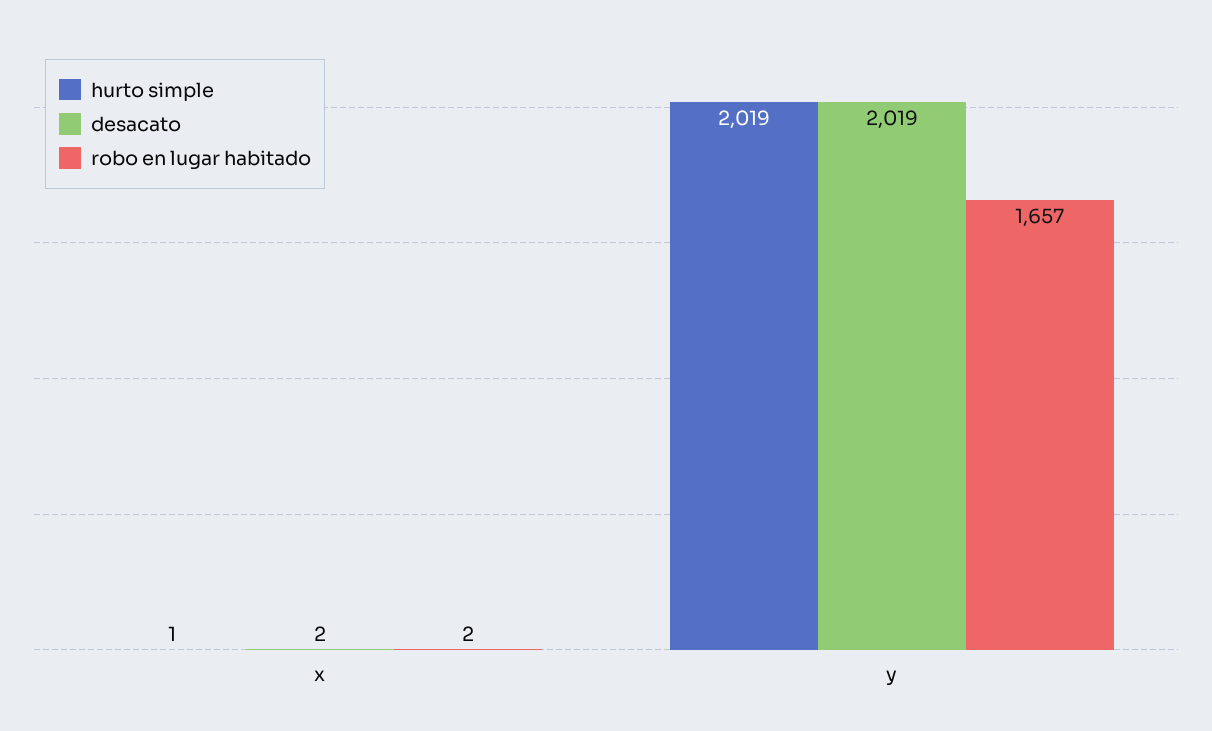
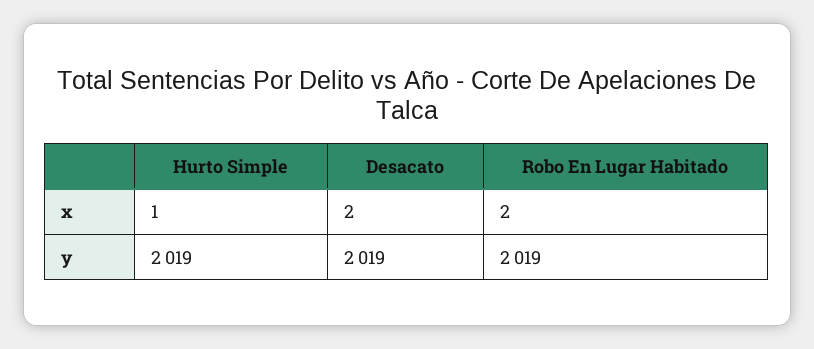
  {
    "hurto simple": {
      "x": 1,
      "y": 2019
    },
    "desacato": {
      "x": 2,
      "y": 2019
    },
    "robo en lugar habitado": {
      "x": 2,
-     "y": 1657
+     "y": 2019
    }
  }

